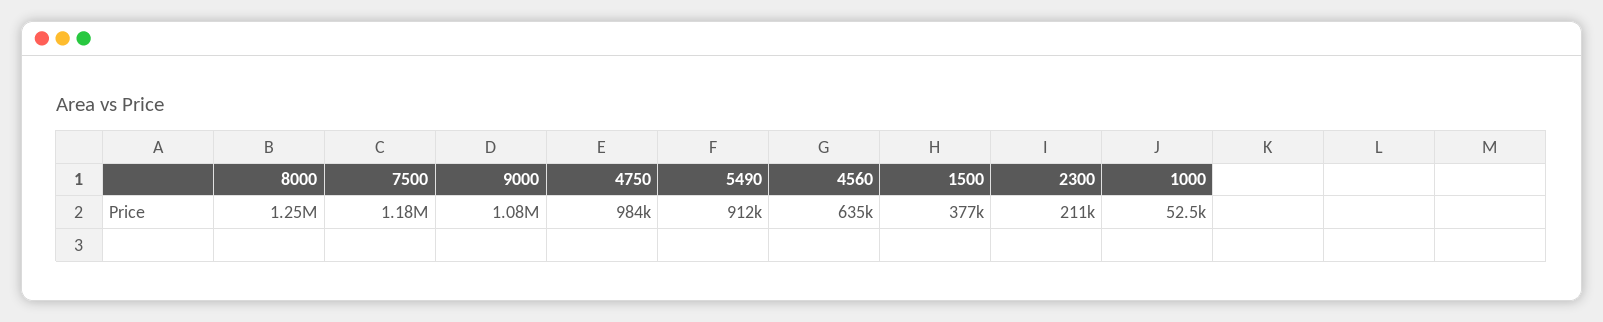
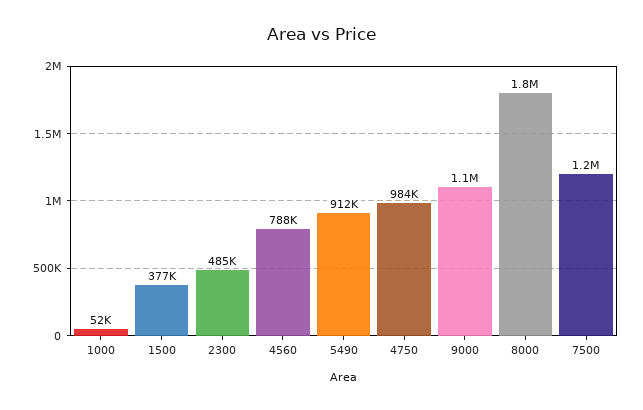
  {
-   "8000": 1250000,
+   "8000": 1800000,
    "7500": 1180000,
    "9000": 1080000,
    "4750": 984000,
    "5490": 912000,
-   "4560": 635000,
+   "4560": 788000,
    "1500": 377000,
-   "2300": 211000,
+   "2300": 485000,
    "1000": 52500
  }

